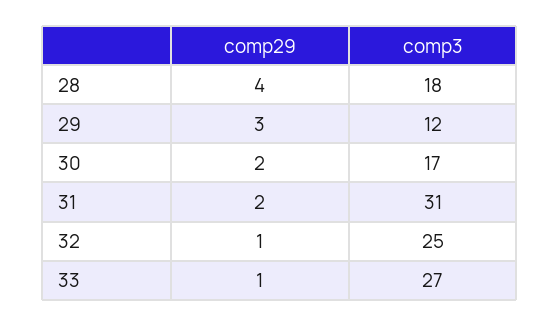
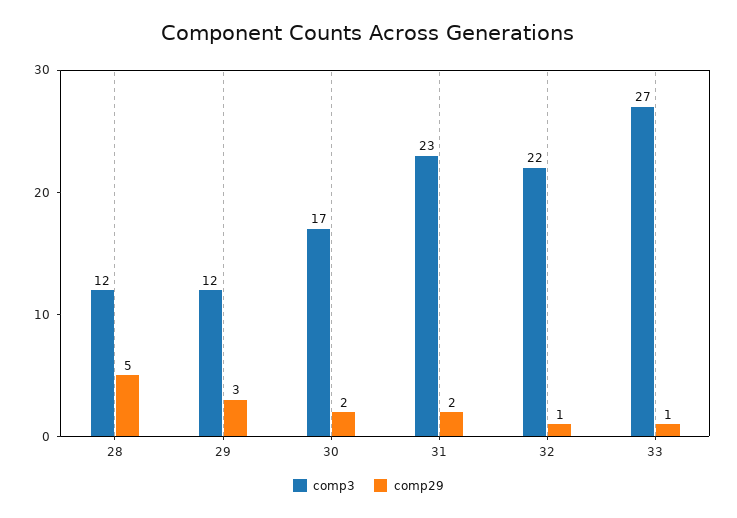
  {
    "comp29": {
-     "28": 4,
+     "28": 5,
      "29": 3,
      "30": 2,
      "31": 2,
      "32": 1,
      "33": 1
    },
    "comp3": {
-     "28": 18,
+     "28": 12,
      "29": 12,
      "30": 17,
-     "31": 31,
+     "31": 23,
-     "32": 25,
+     "32": 22,
      "33": 27
    }
  }

